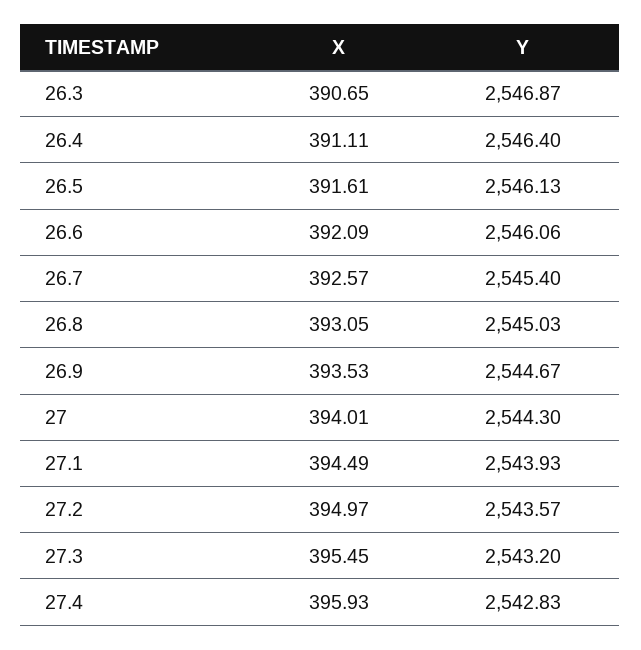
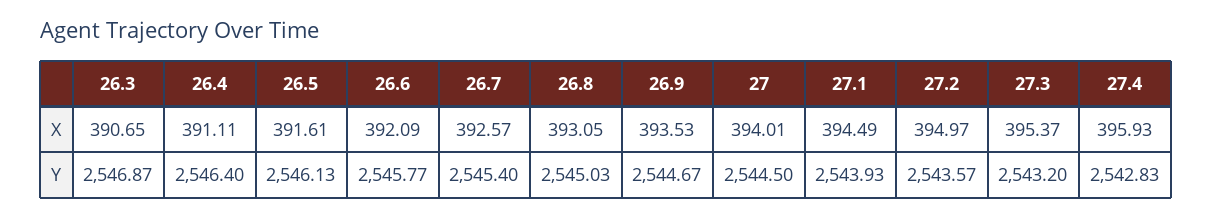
  {
    "X": {
      "26.3": 390.65,
      "26.4": 391.11,
      "26.5": 391.61,
      "26.6": 392.09,
      "26.7": 392.57,
      "26.8": 393.05,
      "26.9": 393.53,
      "27": 394.01,
      "27.1": 394.49,
      "27.2": 394.97,
-     "27.3": 395.45,
+     "27.3": 395.37,
      "27.4": 395.93
    },
    "Y": {
      "26.3": 2546.87,
      "26.4": 2546.4,
      "26.5": 2546.13,
-     "26.6": 2546.06,
+     "26.6": 2545.77,
      "26.7": 2545.4,
      "26.8": 2545.03,
      "26.9": 2544.67,
-     "27": 2544.3,
+     "27": 2544.5,
      "27.1": 2543.93,
      "27.2": 2543.57,
      "27.3": 2543.2,
      "27.4": 2542.83
    }
  }

